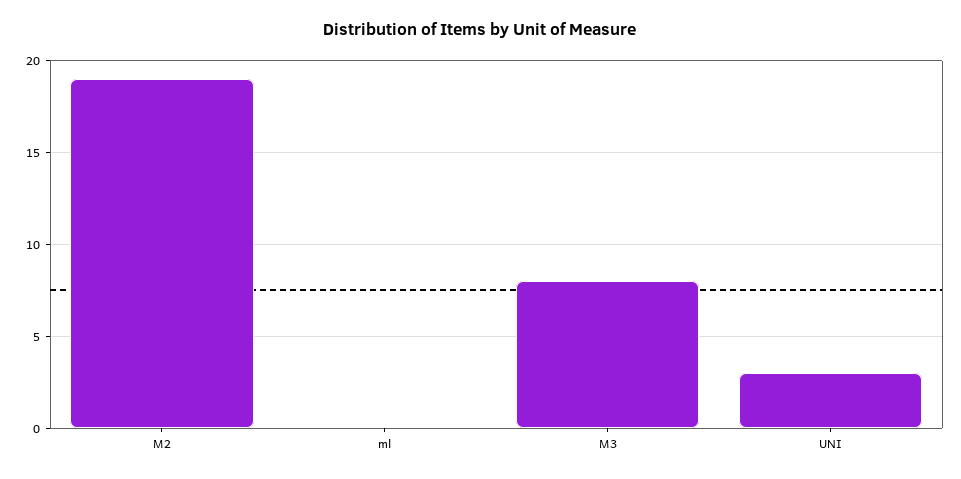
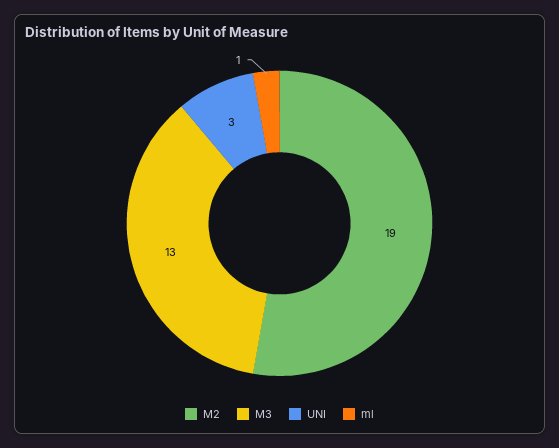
  {
    "M2": 19,
-   "ml": 0,
+   "ml": 1,
-   "M3": 8,
+   "M3": 13,
    "UNI": 3
  }

